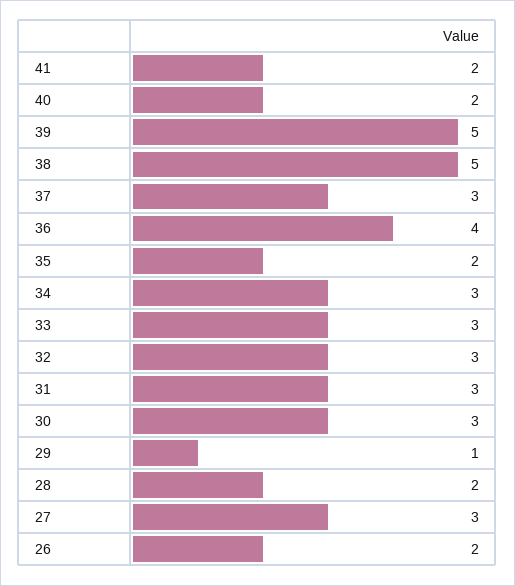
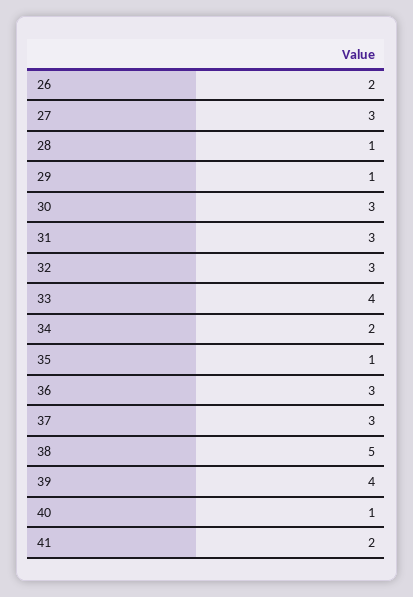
  {
    "41": 2,
-   "40": 2,
+   "40": 1,
-   "39": 5,
+   "39": 4,
    "38": 5,
    "37": 3,
-   "36": 4,
+   "36": 3,
-   "35": 2,
+   "35": 1,
-   "34": 3,
+   "34": 2,
-   "33": 3,
+   "33": 4,
    "32": 3,
    "31": 3,
    "30": 3,
    "29": 1,
-   "28": 2,
+   "28": 1,
    "27": 3,
    "26": 2
  }

